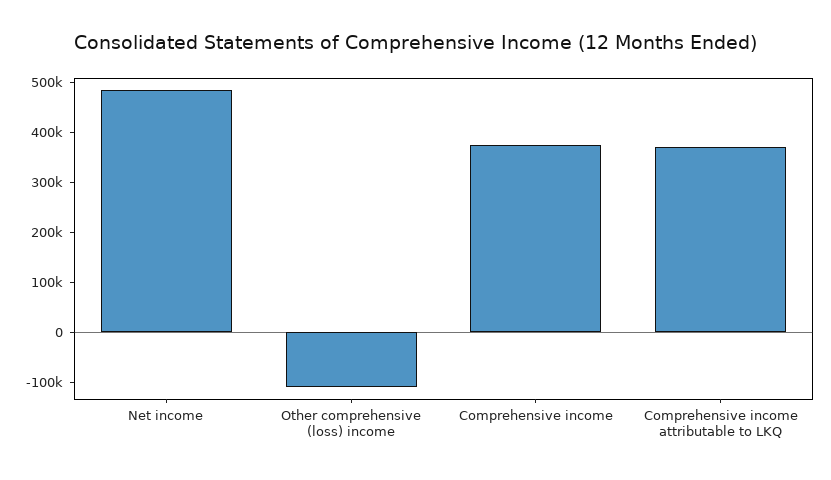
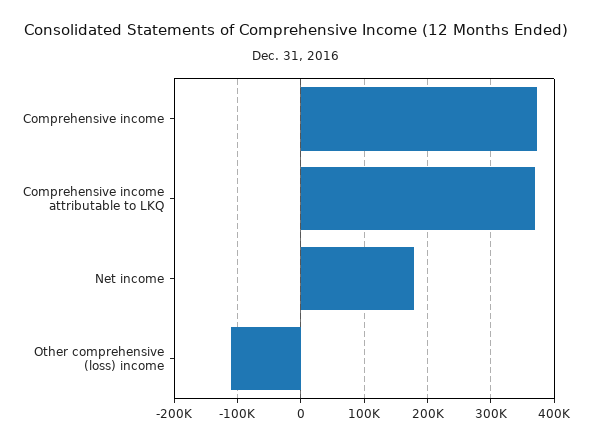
  {
-   "Net income": 480000,
+   "Net income": 180000,
    "Other comprehensive (loss) income": -110000,
    "Comprehensive income": 370000,
    "Comprehensive income attributable to LKQ": 370000
  }

